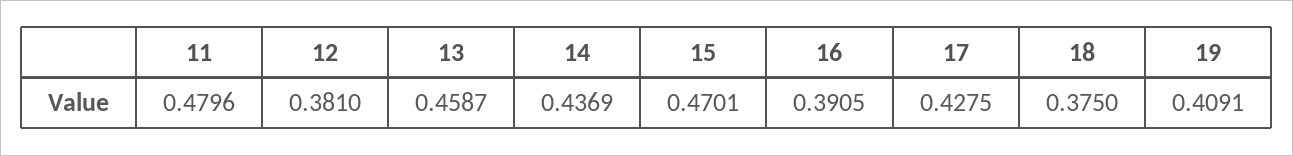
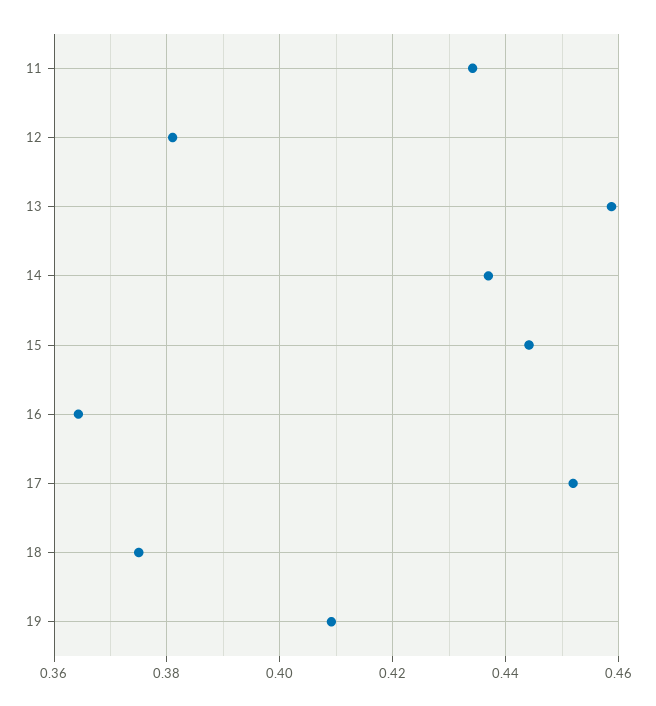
  {
-   "11": 0.4796,
+   "11": 0.434,
    "12": 0.381,
    "13": 0.4587,
    "14": 0.4369,
-   "15": 0.4701,
+   "15": 0.444,
-   "16": 0.3905,
+   "16": 0.364,
-   "17": 0.4275,
+   "17": 0.452,
    "18": 0.375,
    "19": 0.4091
  }

